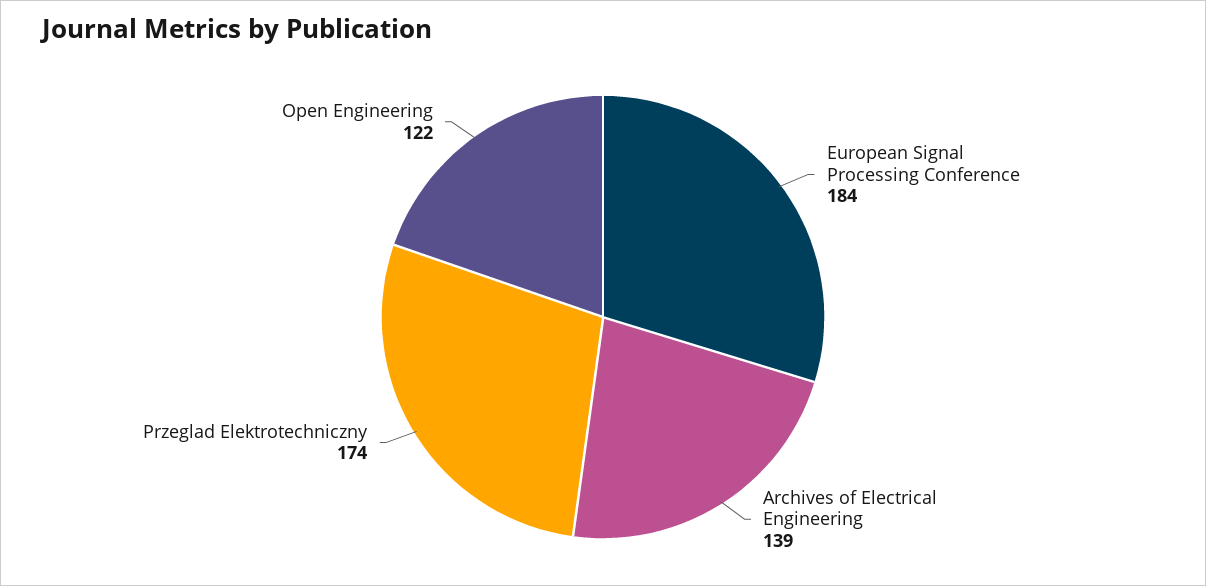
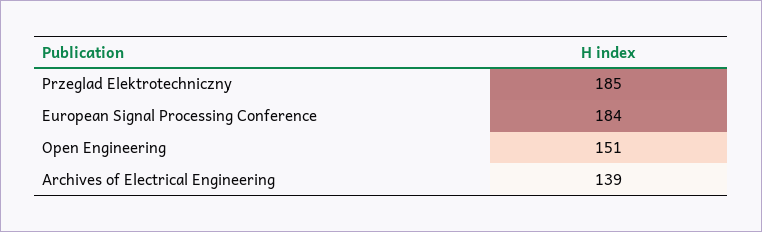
  {
    "European Signal Processing Conference": 184,
    "Archives of Electrical Engineering": 139,
-   "Przeglad Elektrotechniczny": 174,
+   "Przeglad Elektrotechniczny": 185,
-   "Open Engineering": 122
+   "Open Engineering": 151
  }

